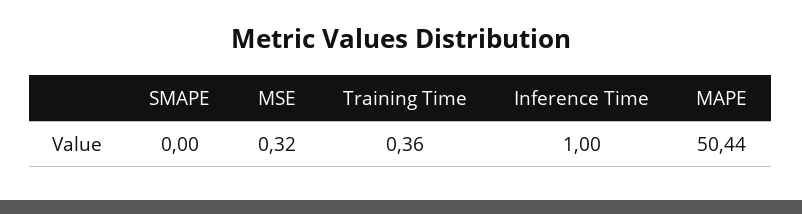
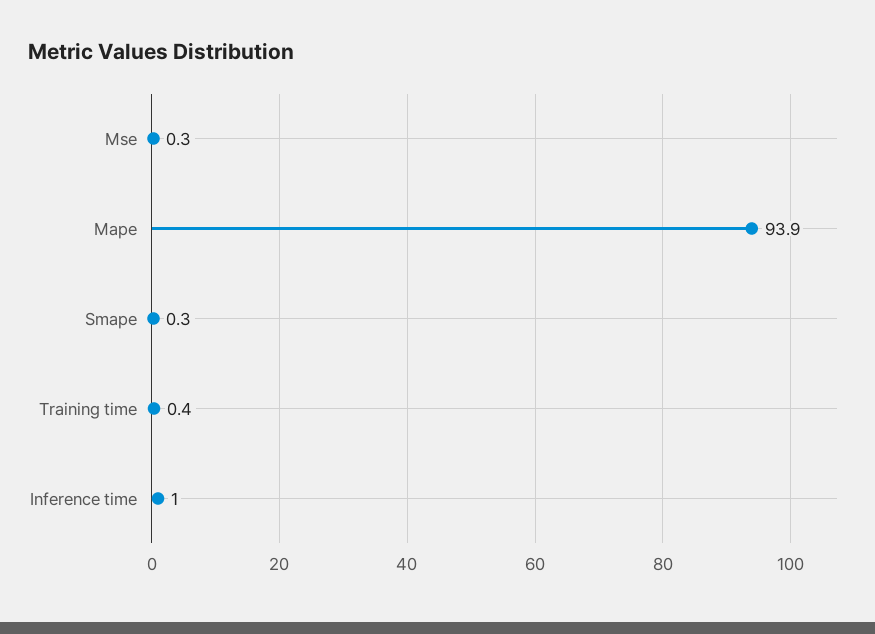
  {
-   "SMAPE": 0,
+   "SMAPE": 0.3,
    "MSE": 0.32,
    "Training Time": 0.36,
    "Inference Time": 1,
-   "MAPE": 50.44
+   "MAPE": 93.9
  }

